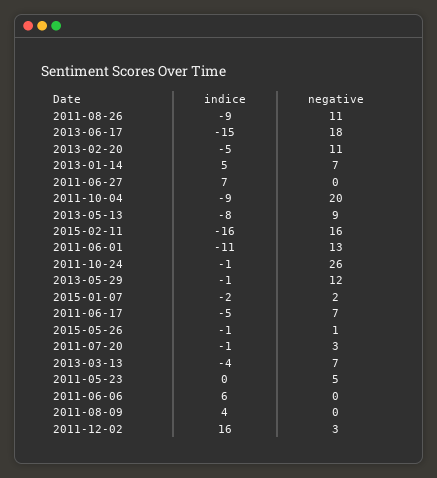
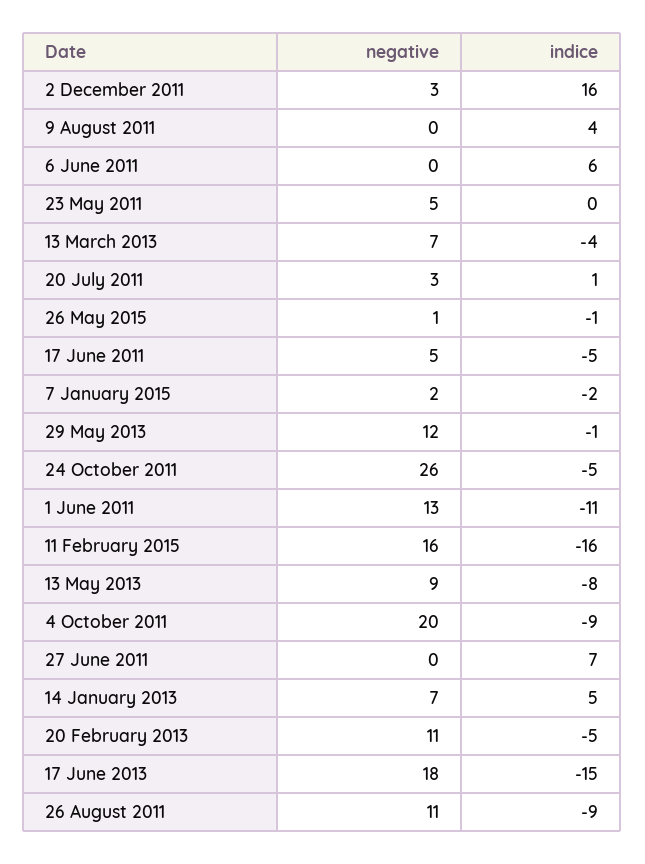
  {
    "indice": {
      "2011-08-26": -9,
      "2013-06-17": -15,
      "2013-02-20": -5,
      "2013-01-14": 5,
      "2011-06-27": 7,
      "2011-10-04": -9,
      "2013-05-13": -8,
      "2015-02-11": -16,
      "2011-06-01": -11,
-     "2011-10-24": -1,
+     "2011-10-24": -5,
      "2013-05-29": -1,
      "2015-01-07": -2,
      "2011-06-17": -5,
      "2015-05-26": -1,
-     "2011-07-20": -1,
+     "2011-07-20": 1,
      "2013-03-13": -4,
      "2011-05-23": 0,
      "2011-06-06": 6,
      "2011-08-09": 4,
      "2011-12-02": 16
    },
    "negative": {
      "2011-08-26": 11,
      "2013-06-17": 18,
      "2013-02-20": 11,
      "2013-01-14": 7,
      "2011-06-27": 0,
      "2011-10-04": 20,
      "2013-05-13": 9,
      "2015-02-11": 16,
      "2011-06-01": 13,
      "2011-10-24": 26,
      "2013-05-29": 12,
      "2015-01-07": 2,
-     "2011-06-17": 7,
+     "2011-06-17": 5,
      "2015-05-26": 1,
      "2011-07-20": 3,
      "2013-03-13": 7,
      "2011-05-23": 5,
      "2011-06-06": 0,
      "2011-08-09": 0,
      "2011-12-02": 3
    }
  }

